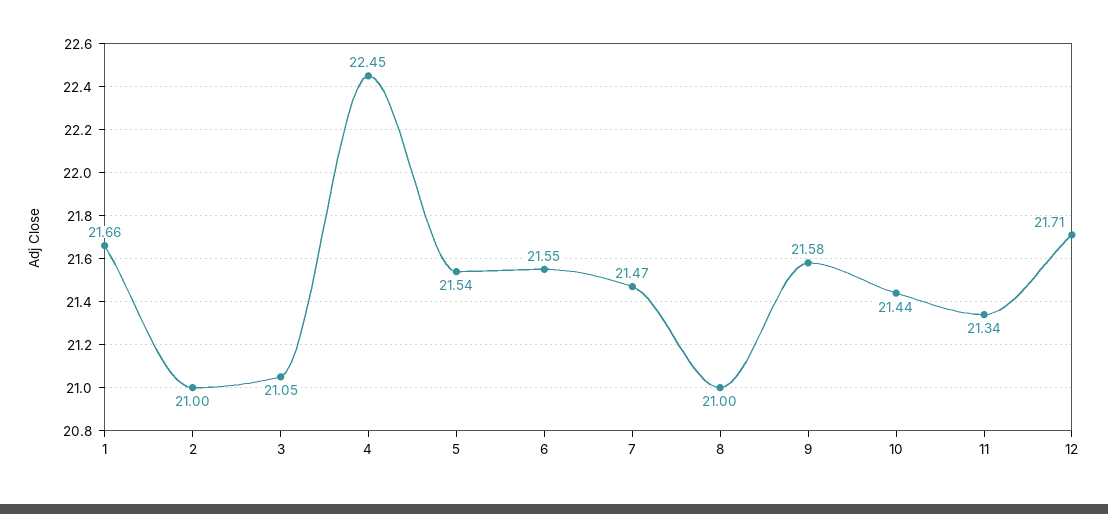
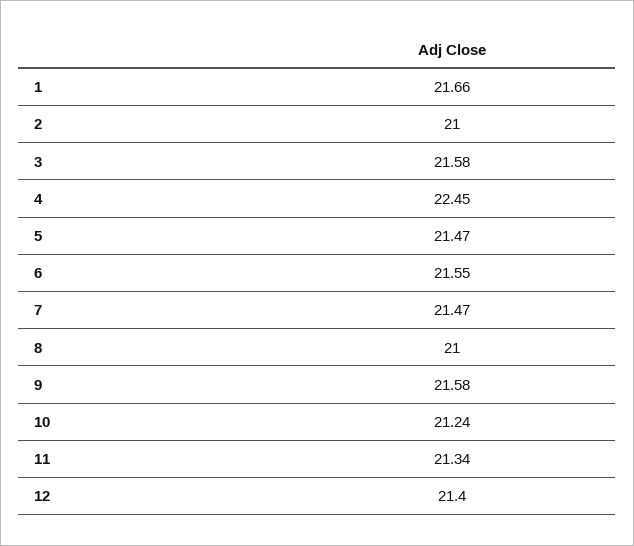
  {
    "1": 21.66,
    "2": 21,
-   "3": 21.05,
+   "3": 21.58,
    "4": 22.45,
-   "5": 21.54,
+   "5": 21.47,
    "6": 21.55,
    "7": 21.47,
    "8": 21,
    "9": 21.58,
-   "10": 21.44,
+   "10": 21.24,
    "11": 21.34,
-   "12": 21.71
+   "12": 21.4
  }

